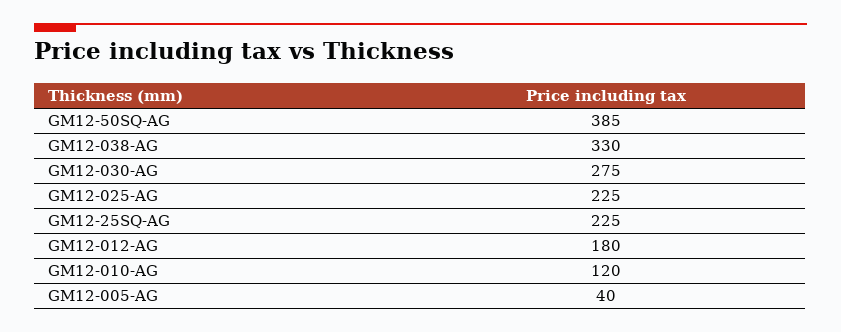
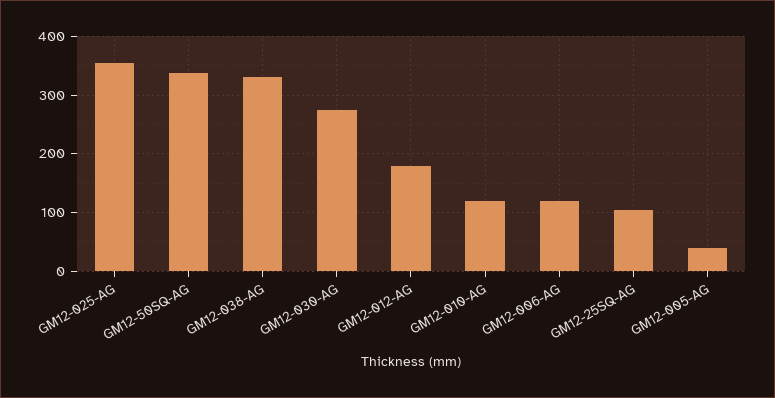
  {
-   "GM12-50SQ-AG": 385,
+   "GM12-50SQ-AG": 340,
    "GM12-038-AG": 330,
    "GM12-030-AG": 275,
-   "GM12-025-AG": 225,
+   "GM12-025-AG": 360,
-   "GM12-25SQ-AG": 225,
+   "GM12-25SQ-AG": 100,
    "GM12-012-AG": 180,
    "GM12-010-AG": 120,
-   "GM12-005-AG": 40
+   "GM12-005-AG": 40,
+   "GM12-006-AG": 120
  }

